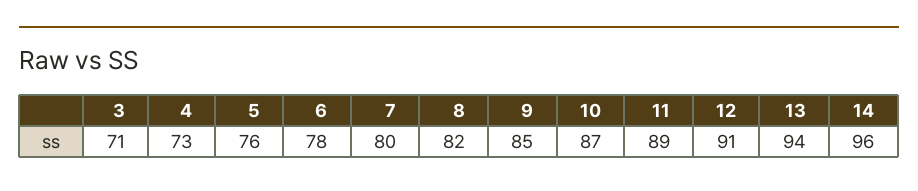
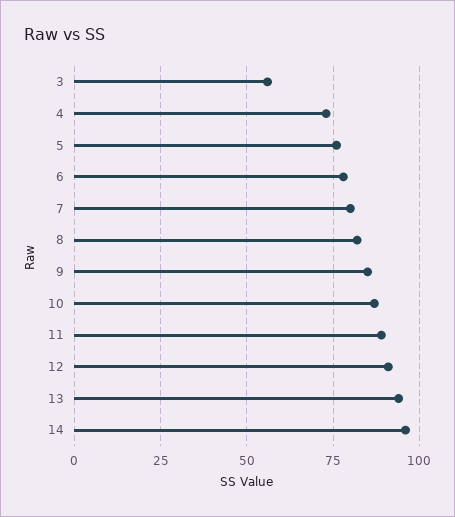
  {
-   "3": 71,
+   "3": 55,
    "4": 73,
    "5": 76,
    "6": 78,
    "7": 80,
    "8": 82,
    "9": 85,
    "10": 87,
    "11": 89,
    "12": 91,
    "13": 94,
    "14": 96
  }

